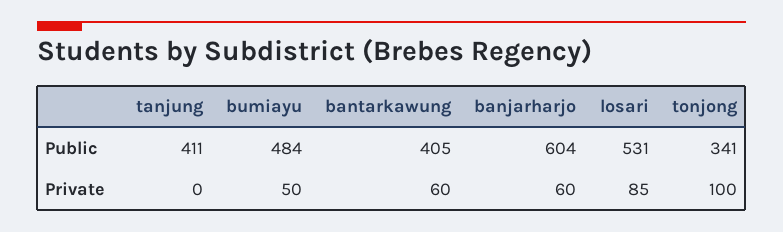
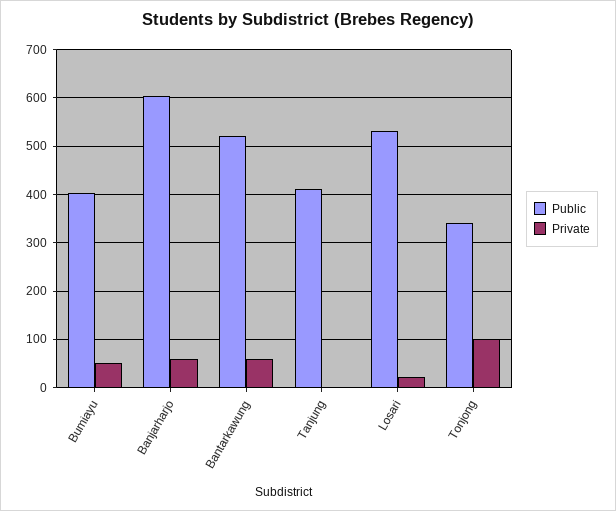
  {
    "Public": {
      "tanjung": 411,
-     "bumiayu": 484,
+     "bumiayu": 400,
-     "bantarkawung": 405,
+     "bantarkawung": 520,
      "banjarharjo": 604,
      "losari": 531,
      "tonjong": 341
    },
    "Private": {
      "tanjung": 0,
      "bumiayu": 50,
      "bantarkawung": 60,
      "banjarharjo": 60,
-     "losari": 85,
+     "losari": 20,
      "tonjong": 100
    }
  }

